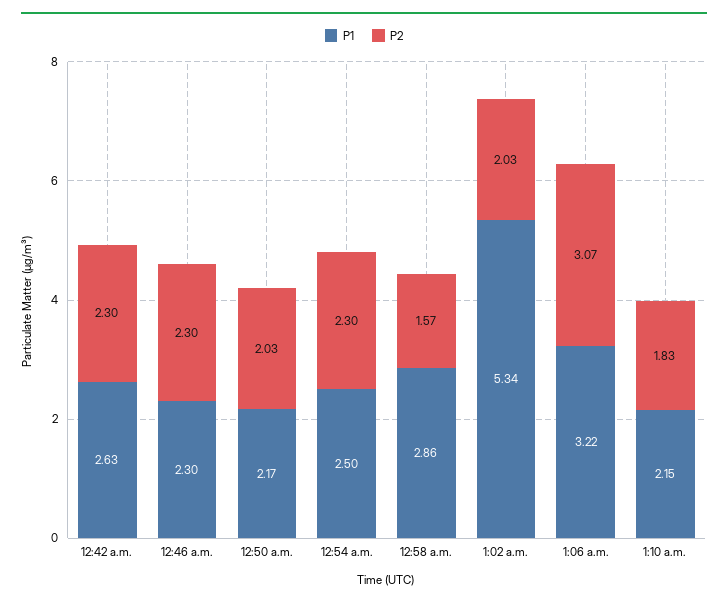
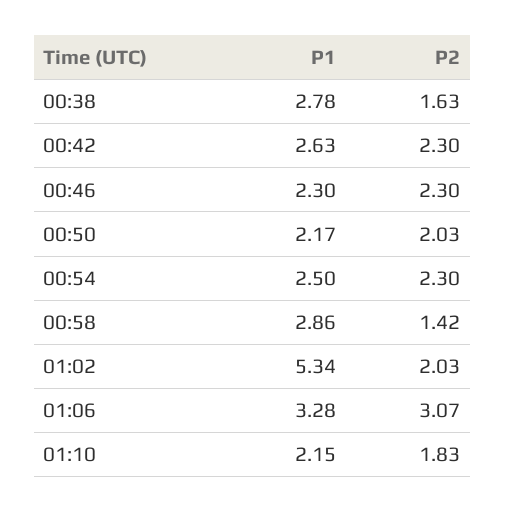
  {
    "P1": {
      "12:42 a.m.": 2.63,
      "12:46 a.m.": 2.3,
      "12:50 a.m.": 2.17,
      "12:54 a.m.": 2.5,
      "12:58 a.m.": 2.86,
      "1:02 a.m.": 5.34,
-     "1:06 a.m.": 3.22,
+     "1:06 a.m.": 3.28,
-     "1:10 a.m.": 2.15
+     "1:10 a.m.": 2.15,
+     "00:38": 2.78
    },
    "P2": {
      "12:42 a.m.": 2.3,
      "12:46 a.m.": 2.3,
      "12:50 a.m.": 2.03,
      "12:54 a.m.": 2.3,
-     "12:58 a.m.": 1.57,
+     "12:58 a.m.": 1.42,
      "1:02 a.m.": 2.03,
      "1:06 a.m.": 3.07,
-     "1:10 a.m.": 1.83
+     "1:10 a.m.": 1.83,
+     "00:38": 1.63
    }
  }

